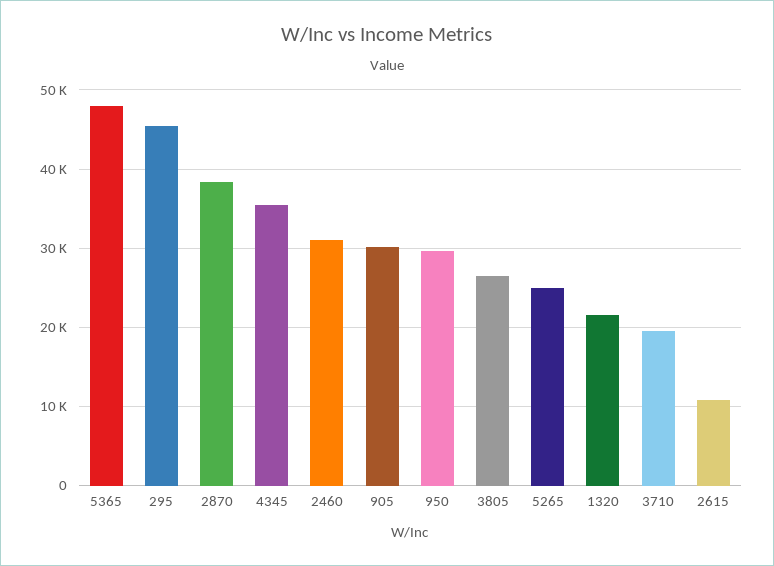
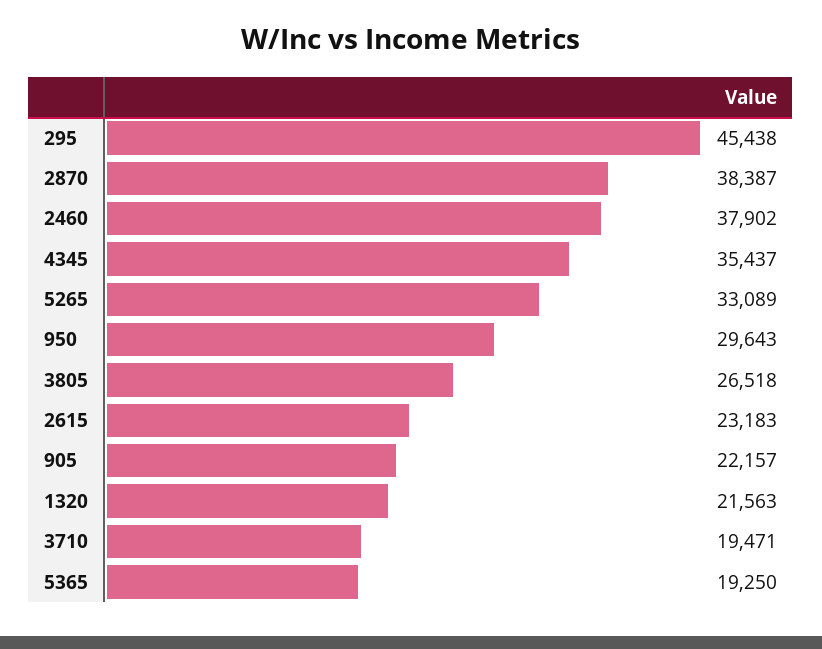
  {
-   "5365": 48000,
+   "5365": 19250,
    "295": 45438,
    "2870": 38387,
    "4345": 35437,
-   "2460": 31000,
+   "2460": 37902,
-   "905": 30000,
+   "905": 22157,
    "950": 29643,
    "3805": 26518,
-   "5265": 25000,
+   "5265": 33089,
    "1320": 21563,
    "3710": 19471,
-   "2615": 11000
+   "2615": 23183
  }

